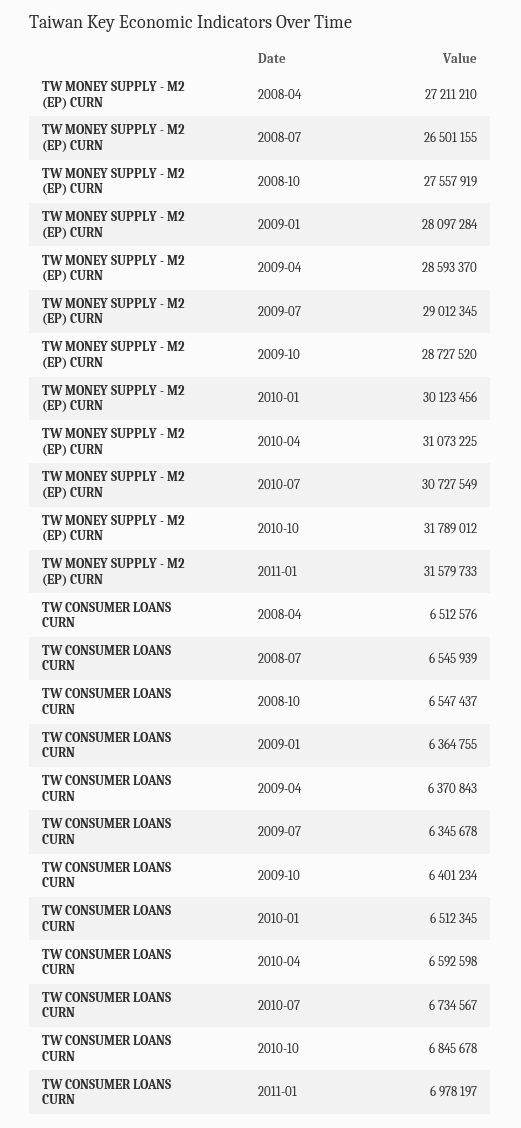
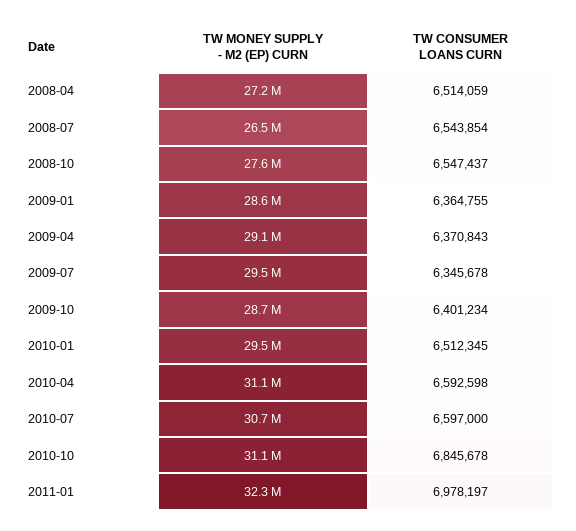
  {
    "TW MONEY SUPPLY - M2 (EP) CURN": {
      "2008-04": 27211210,
      "2008-07": 26501155,
      "2008-10": 27557919,
-     "2009-01": 28097284,
+     "2009-01": 28600000,
-     "2009-04": 28593370,
+     "2009-04": 29100000,
-     "2009-07": 29012345,
+     "2009-07": 29500000,
      "2009-10": 28727520,
-     "2010-01": 30123456,
+     "2010-01": 29500000,
      "2010-04": 31073225,
      "2010-07": 30727549,
-     "2010-10": 31789012,
+     "2010-10": 31100000,
-     "2011-01": 31579733
+     "2011-01": 32300000
    },
    "TW CONSUMER LOANS CURN": {
-     "2008-04": 6512576,
+     "2008-04": 6514059,
-     "2008-07": 6545939,
+     "2008-07": 6543854,
      "2008-10": 6547437,
      "2009-01": 6364755,
      "2009-04": 6370843,
      "2009-07": 6345678,
      "2009-10": 6401234,
      "2010-01": 6512345,
      "2010-04": 6592598,
-     "2010-07": 6734567,
+     "2010-07": 6597000,
      "2010-10": 6845678,
      "2011-01": 6978197
    }
  }

